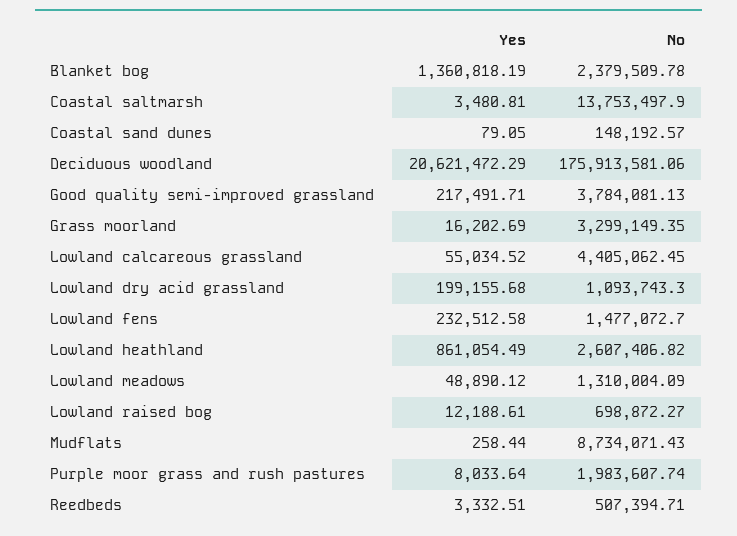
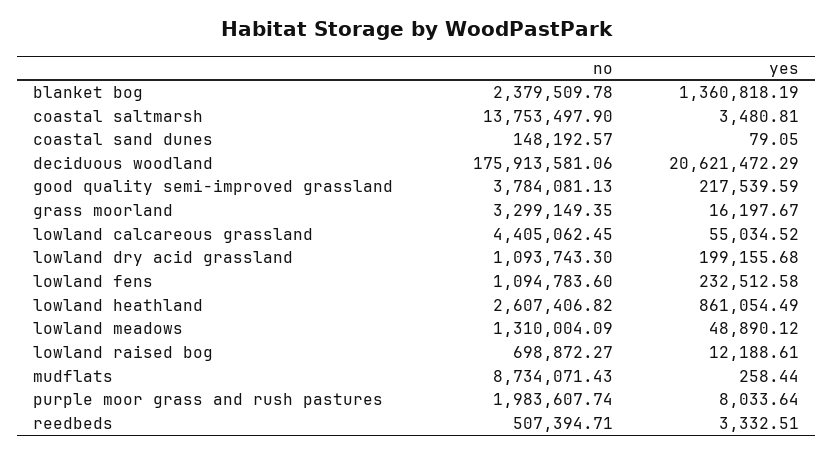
  {
    "Yes": {
      "Blanket bog": 1360818.19,
      "Coastal saltmarsh": 3480.81,
      "Coastal sand dunes": 79.05,
      "Deciduous woodland": 20621472.29,
-     "Good quality semi-improved grassland": 217491.71,
+     "Good quality semi-improved grassland": 217539.59,
-     "Grass moorland": 16202.69,
+     "Grass moorland": 16197.67,
      "Lowland calcareous grassland": 55034.52,
      "Lowland dry acid grassland": 199155.68,
      "Lowland fens": 232512.58,
      "Lowland heathland": 861054.49,
      "Lowland meadows": 48890.12,
      "Lowland raised bog": 12188.61,
      "Mudflats": 258.44,
      "Purple moor grass and rush pastures": 8033.64,
      "Reedbeds": 3332.51
    },
    "No": {
      "Blanket bog": 2379509.78,
      "Coastal saltmarsh": 13753497.9,
      "Coastal sand dunes": 148192.57,
      "Deciduous woodland": 175913581.06,
      "Good quality semi-improved grassland": 3784081.13,
      "Grass moorland": 3299149.35,
      "Lowland calcareous grassland": 4405062.45,
      "Lowland dry acid grassland": 1093743.3,
-     "Lowland fens": 1477072.7,
+     "Lowland fens": 1094783.6,
      "Lowland heathland": 2607406.82,
      "Lowland meadows": 1310004.09,
      "Lowland raised bog": 698872.27,
      "Mudflats": 8734071.43,
      "Purple moor grass and rush pastures": 1983607.74,
      "Reedbeds": 507394.71
    }
  }

